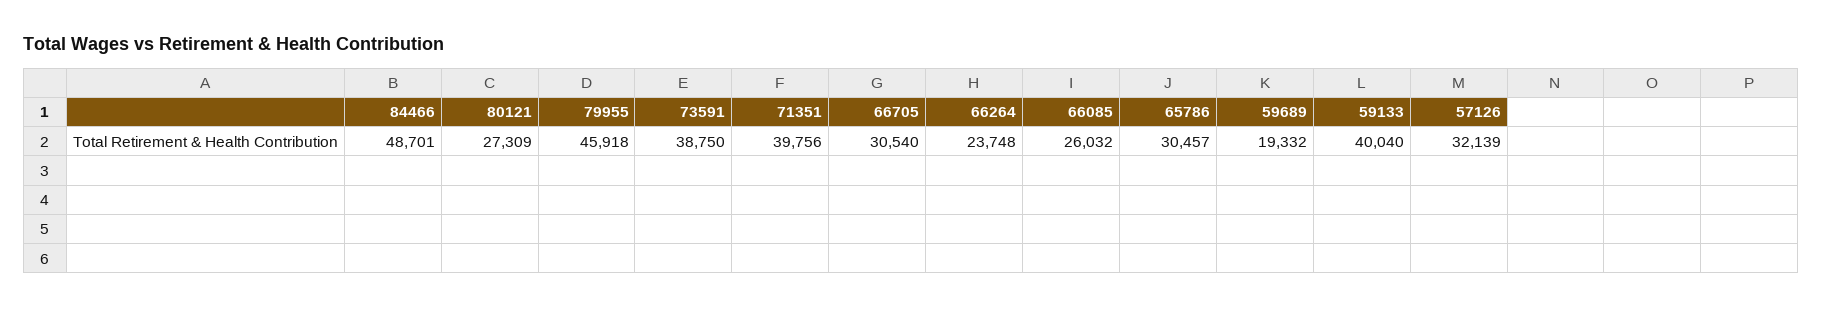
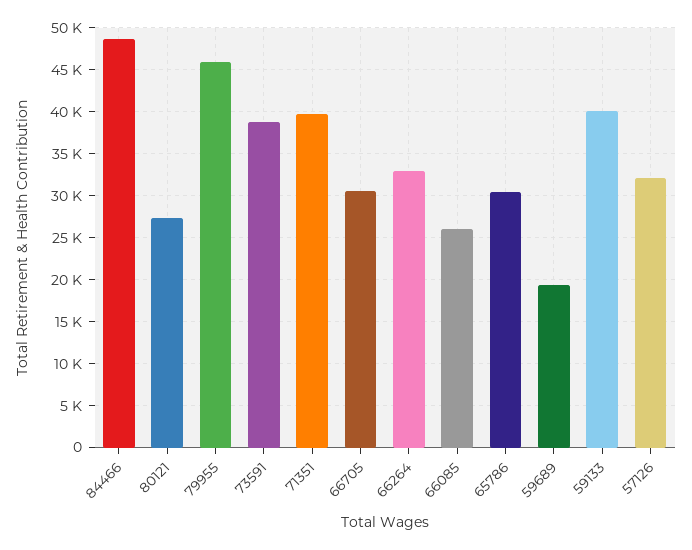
  {
    "84466": 48701,
    "80121": 27309,
    "79955": 45918,
    "73591": 38750,
    "71351": 39756,
    "66705": 30540,
-   "66264": 23748,
+   "66264": 33000,
    "66085": 26032,
    "65786": 30457,
    "59689": 19332,
    "59133": 40040,
    "57126": 32139
  }

